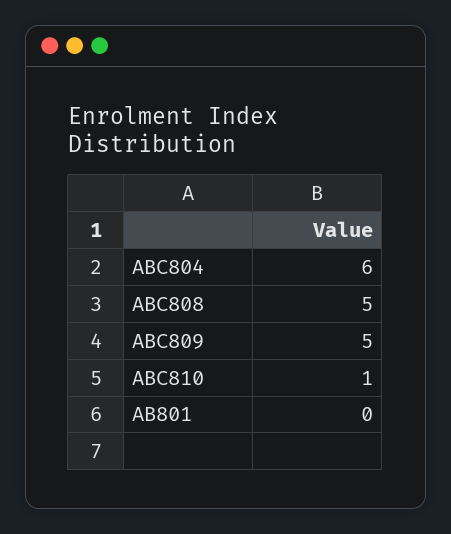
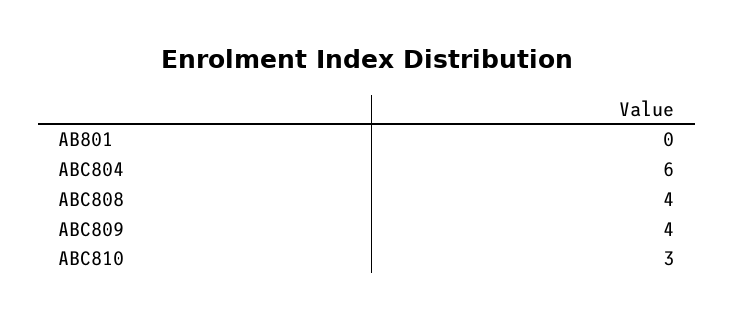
  {
    "ABC804": 6,
-   "ABC808": 5,
+   "ABC808": 4,
-   "ABC809": 5,
+   "ABC809": 4,
-   "ABC810": 1,
+   "ABC810": 3,
    "AB801": 0
  }

